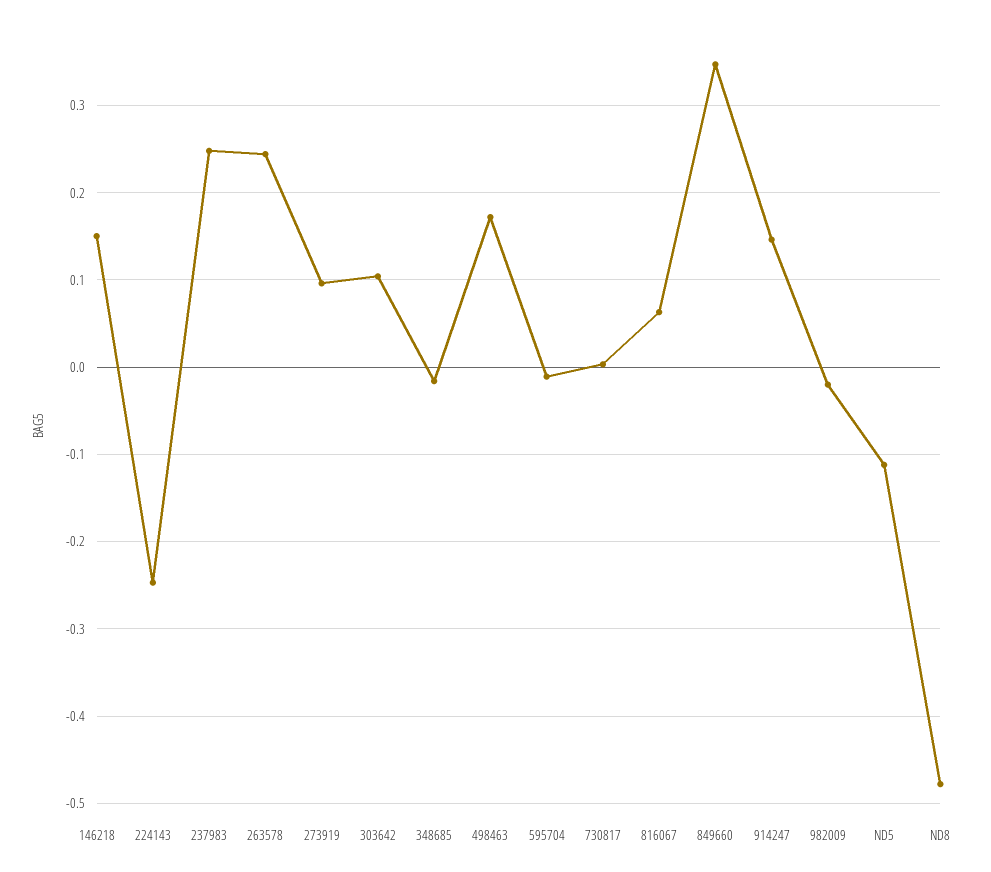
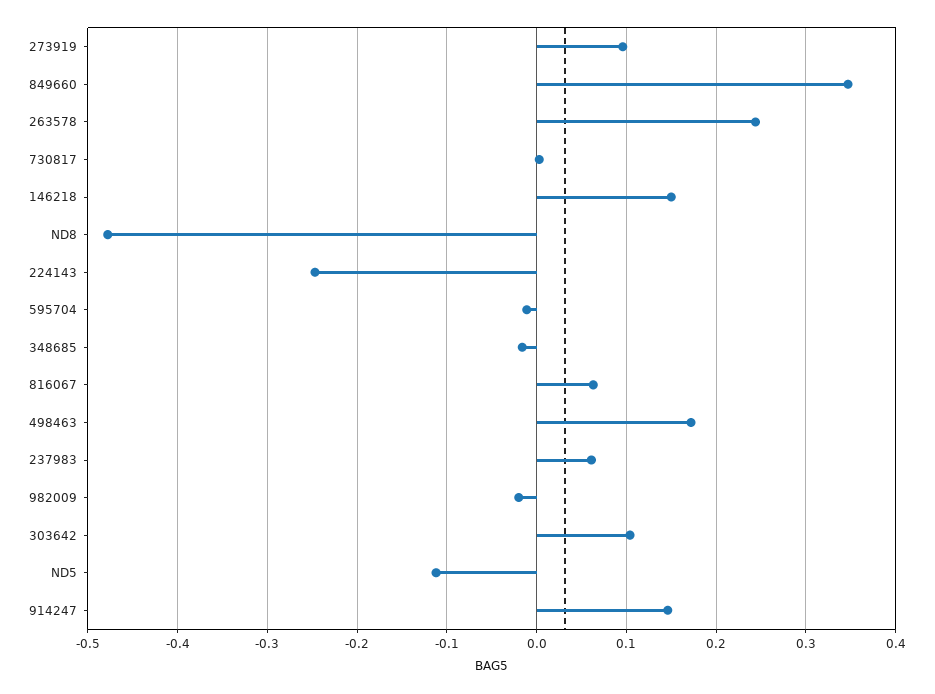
  {
    "146218": 0.15,
    "224143": -0.25,
-   "237983": 0.25,
+   "237983": 0.06,
    "263578": 0.24,
    "273919": 0.1,
    "303642": 0.1,
    "348685": -0.02,
    "498463": 0.17,
    "595704": -0.01,
    "730817": 0,
    "816067": 0.06,
    "849660": 0.35,
    "914247": 0.15,
    "982009": -0.02,
    "ND5": -0.11,
    "ND8": -0.48
  }

